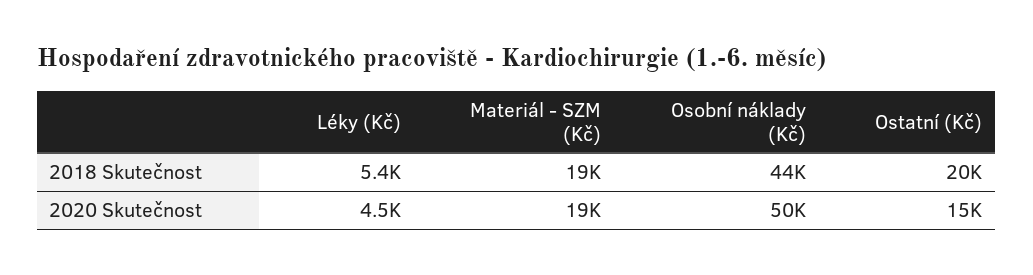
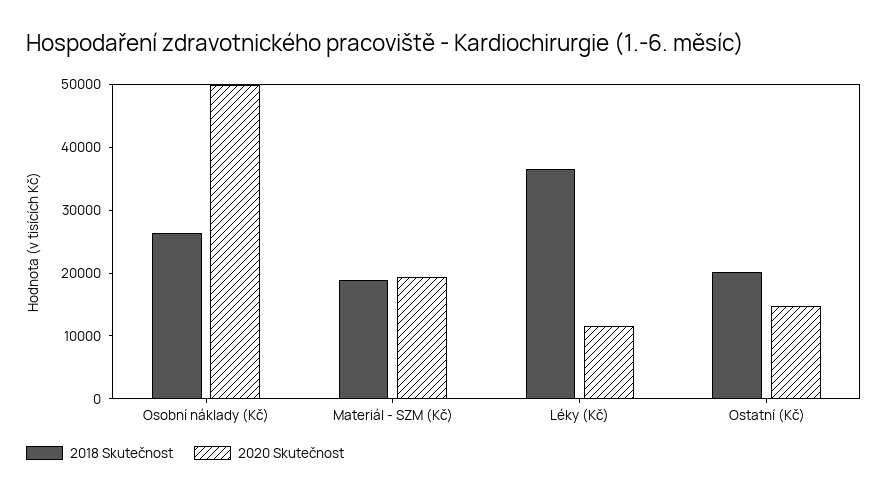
  {
    "2018 Skutečnost": {
-     "Léky (Kč)": 5400,
+     "Léky (Kč)": 36000,
      "Materiál - SZM (Kč)": 19000,
-     "Osobní náklady (Kč)": 44000,
+     "Osobní náklady (Kč)": 26000,
      "Ostatní (Kč)": 20000
    },
    "2020 Skutečnost": {
-     "Léky (Kč)": 4500,
+     "Léky (Kč)": 12000,
      "Materiál - SZM (Kč)": 19000,
      "Osobní náklady (Kč)": 50000,
      "Ostatní (Kč)": 15000
    }
  }

